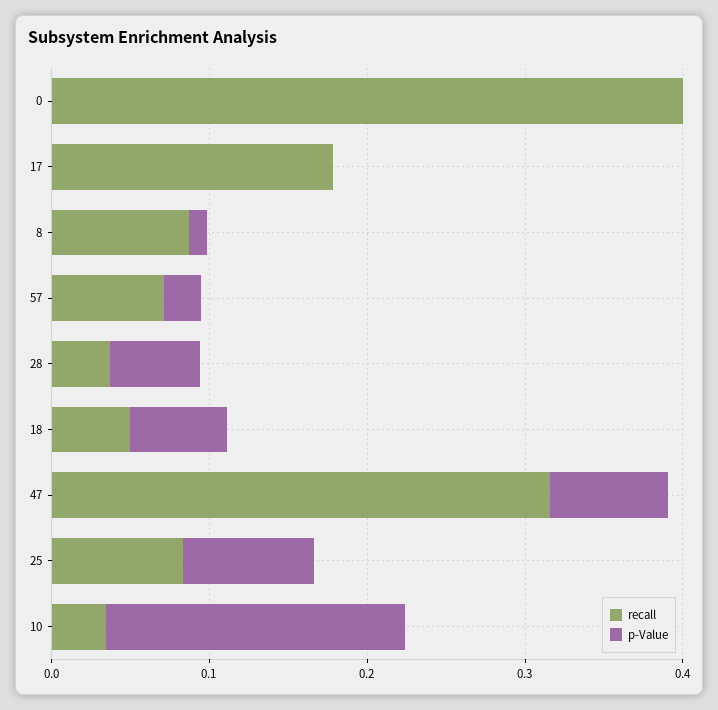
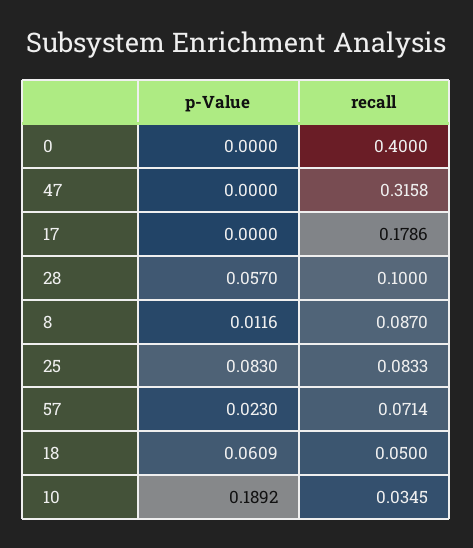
  {
    "recall": {
      "0": 0.4,
      "17": 0.1786,
      "8": 0.087,
      "57": 0.0714,
-     "28": 0.04,
+     "28": 0.1,
      "18": 0.05,
      "47": 0.3158,
      "25": 0.0833,
      "10": 0.0345
    },
    "p-Value": {
      "0": 0,
      "17": 0,
      "8": 0.0116,
      "57": 0.023,
      "28": 0.057,
      "18": 0.0609,
-     "47": 0.08,
+     "47": 0,
      "25": 0.083,
      "10": 0.1892
    }
  }

